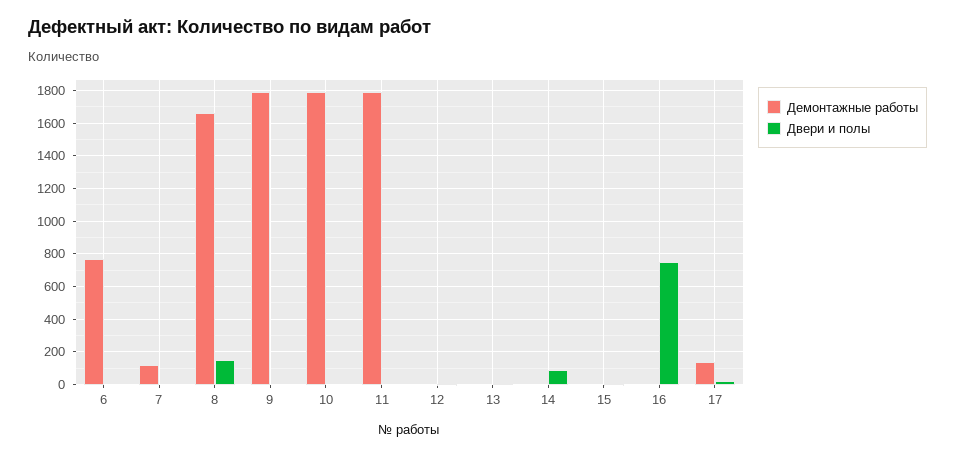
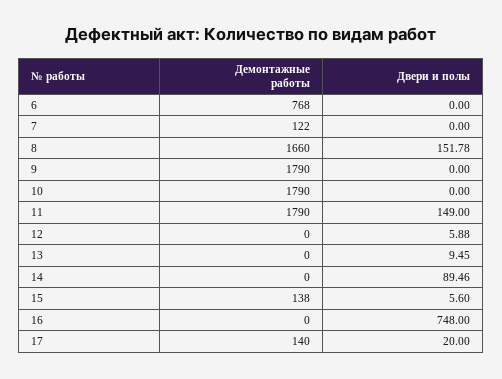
  {
    "Демонтажные работы": {
      "6": 768,
      "7": 122,
      "8": 1660,
      "9": 1790,
      "10": 1790,
      "11": 1790,
      "12": 0,
      "13": 0,
      "14": 0,
-     "15": 0,
+     "15": 138,
      "16": 0,
      "17": 140
    },
    "Двери и полы": {
      "6": 0,
      "7": 0,
      "8": 151.78,
      "9": 0,
      "10": 0,
-     "11": 0,
+     "11": 149,
      "12": 5.88,
      "13": 9.45,
      "14": 89.46,
      "15": 5.6,
      "16": 748,
      "17": 20
    }
  }

